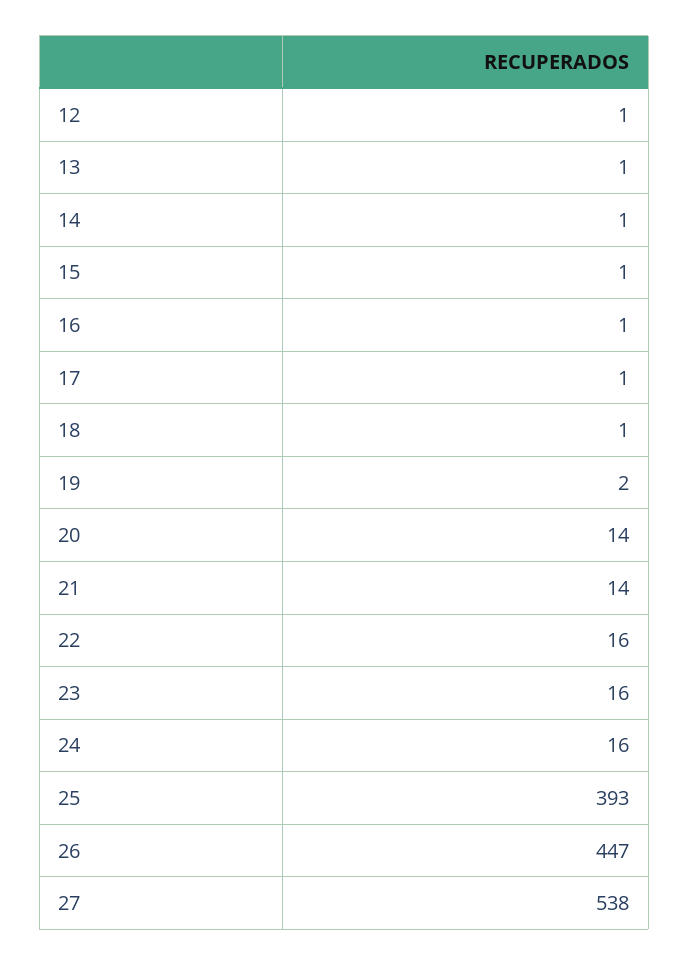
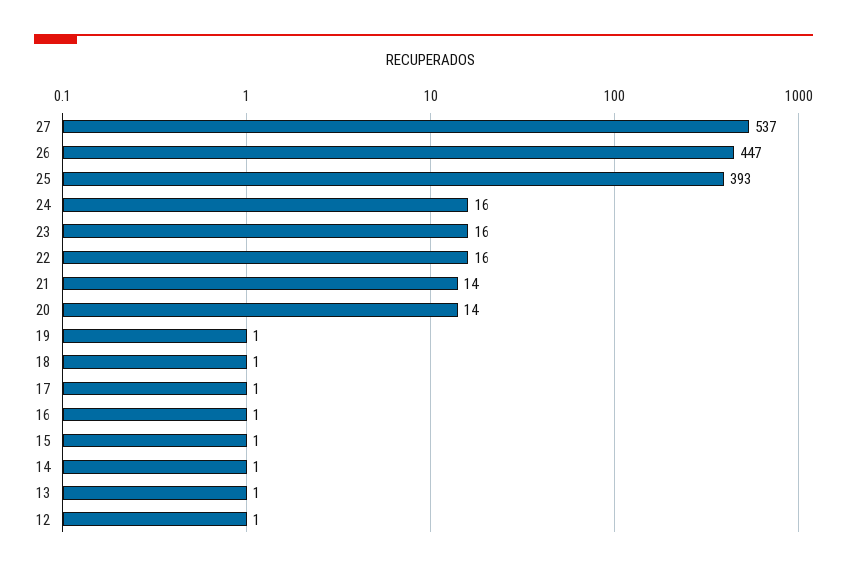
  {
    "12": 1,
    "13": 1,
    "14": 1,
    "15": 1,
    "16": 1,
    "17": 1,
    "18": 1,
-   "19": 2,
+   "19": 1,
    "20": 14,
    "21": 14,
    "22": 16,
    "23": 16,
    "24": 16,
    "25": 393,
    "26": 447,
-   "27": 538
+   "27": 537
  }

